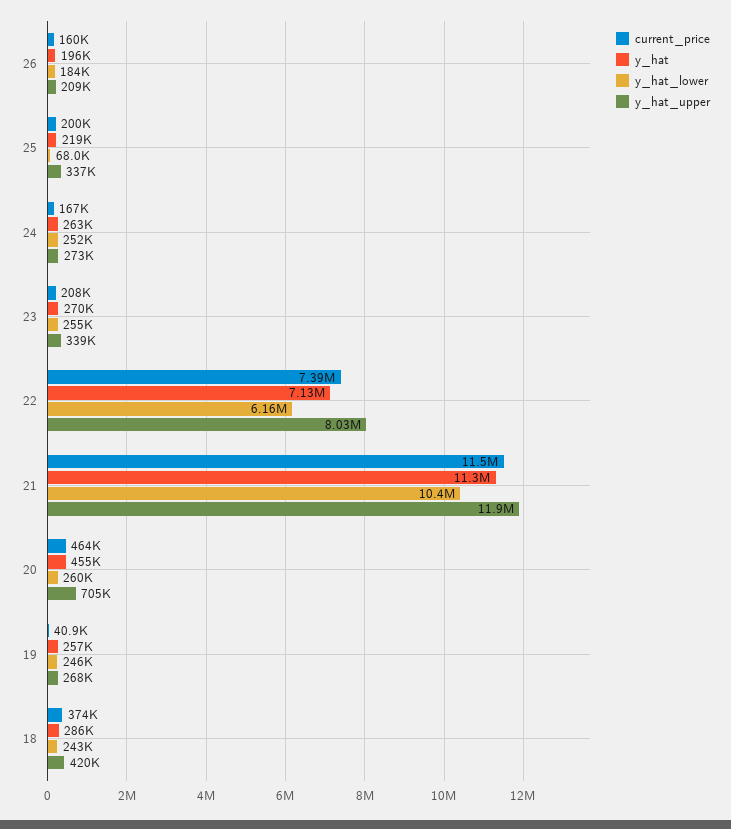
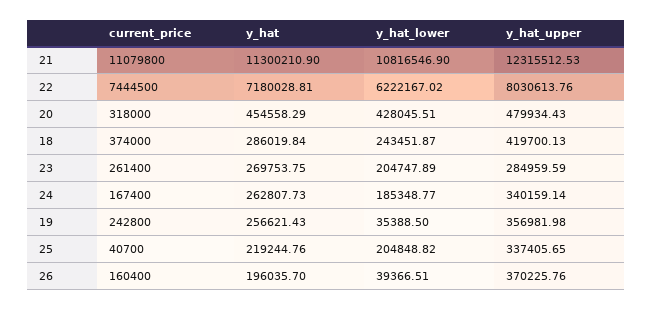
  {
    "current_price": {
      "26": 160400,
-     "25": 200000,
+     "25": 40700,
      "24": 167400,
-     "23": 208000,
+     "23": 261400,
-     "22": 7390000,
+     "22": 7444500,
-     "21": 11500000,
+     "21": 11079800,
-     "20": 464000,
+     "20": 318000,
-     "19": 40900,
+     "19": 242800,
      "18": 374000
    },
    "y_hat": {
      "26": 196035.7,
      "25": 219244.76,
      "24": 262807.73,
      "23": 269753.75,
-     "22": 7130000,
+     "22": 7180028.81,
      "21": 11300210.9,
      "20": 454558.29,
      "19": 256621.43,
      "18": 286019.84
    },
    "y_hat_lower": {
-     "26": 184000,
+     "26": 39366.51,
-     "25": 68000,
+     "25": 204848.82,
-     "24": 252000,
+     "24": 185348.77,
-     "23": 255000,
+     "23": 204747.89,
-     "22": 6160000,
+     "22": 6222167.02,
-     "21": 10400000,
+     "21": 10816546.9,
-     "20": 260000,
+     "20": 428045.51,
-     "19": 246000,
+     "19": 35388.5,
      "18": 243451.87
    },
    "y_hat_upper": {
-     "26": 209000,
+     "26": 370225.76,
      "25": 337405.65,
-     "24": 273000,
+     "24": 340159.14,
-     "23": 339000,
+     "23": 284959.59,
      "22": 8030613.76,
-     "21": 11900000,
+     "21": 12315512.53,
-     "20": 705000,
+     "20": 479934.43,
-     "19": 268000,
+     "19": 356981.98,
      "18": 419700.13
    }
  }

